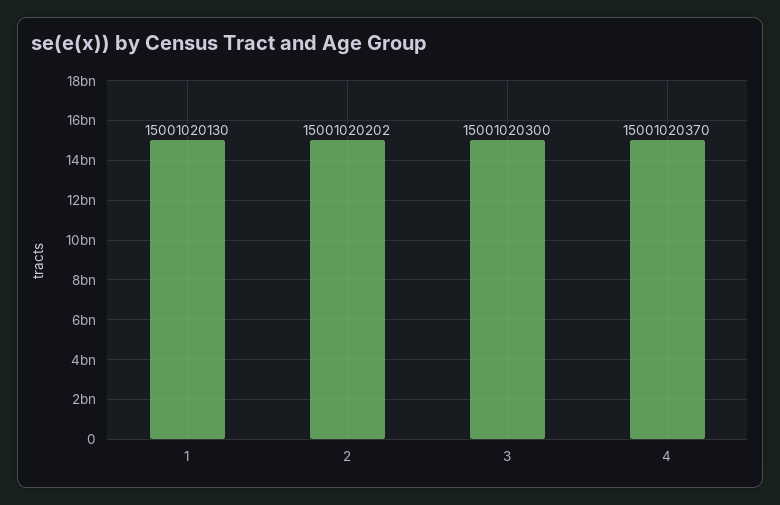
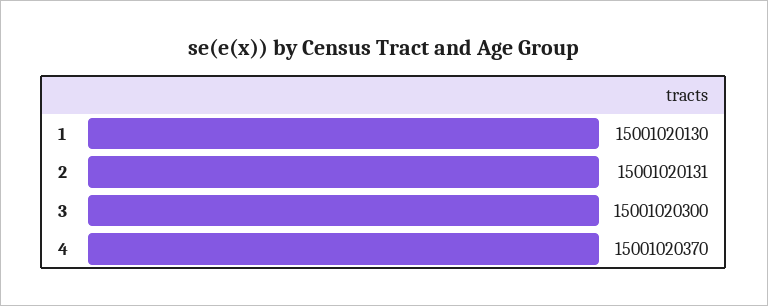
  {
    "1": 15001020130,
-   "2": 15001020202,
+   "2": 15001020131,
    "3": 15001020300,
    "4": 15001020370
  }

